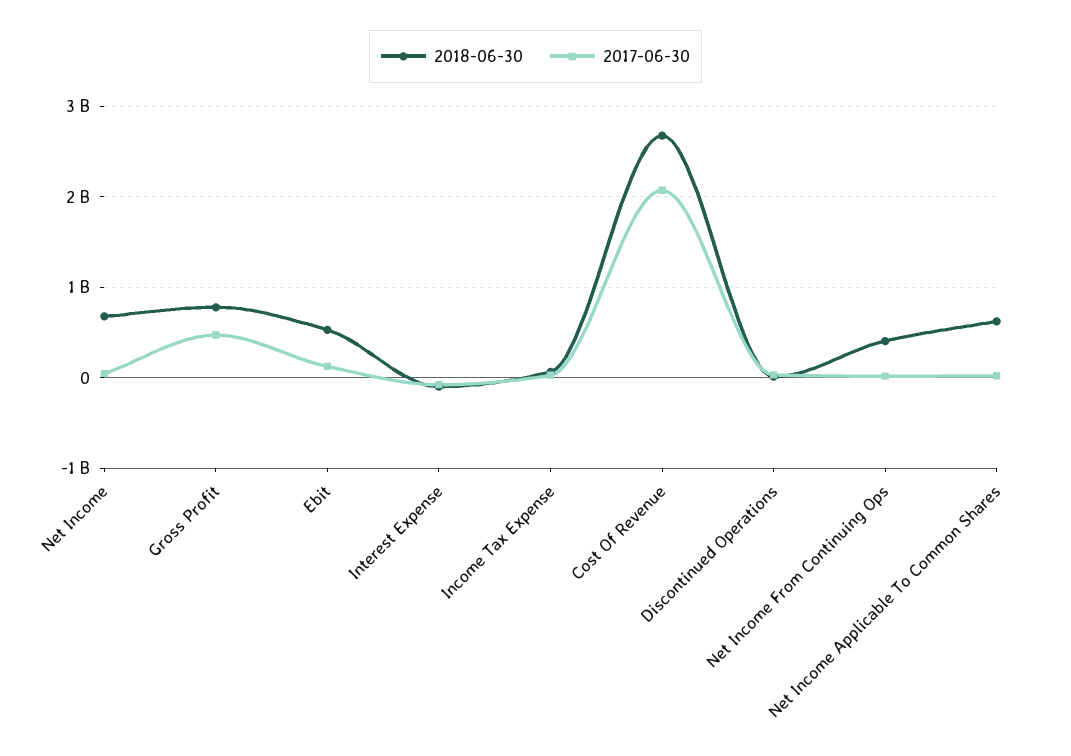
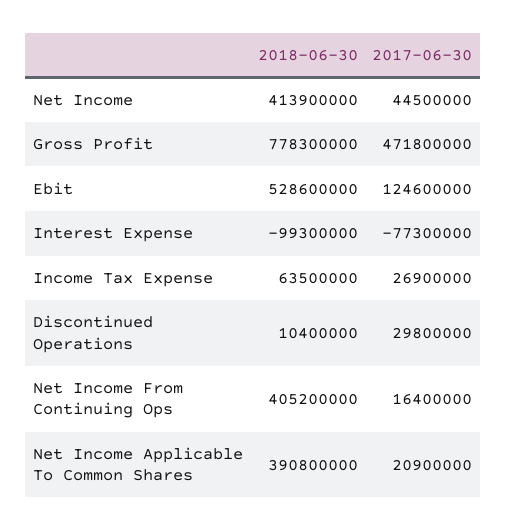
  {
    "2018-06-30": {
-     "Net Income": 700000000,
+     "Net Income": 413900000,
      "Gross Profit": 778300000,
      "Ebit": 528600000,
      "Interest Expense": -99300000,
      "Income Tax Expense": 63500000,
-     "Cost Of Revenue": 2700000000,
      "Discontinued Operations": 10400000,
      "Net Income From Continuing Ops": 405200000,
-     "Net Income Applicable To Common Shares": 600000000
+     "Net Income Applicable To Common Shares": 390800000
    },
    "2017-06-30": {
      "Net Income": 44500000,
      "Gross Profit": 471800000,
      "Ebit": 124600000,
      "Interest Expense": -77300000,
      "Income Tax Expense": 26900000,
-     "Cost Of Revenue": 2100000000,
      "Discontinued Operations": 29800000,
      "Net Income From Continuing Ops": 16400000,
      "Net Income Applicable To Common Shares": 20900000
    }
  }

